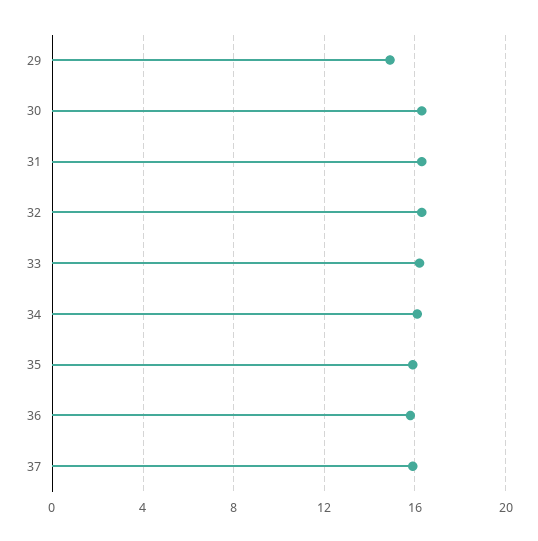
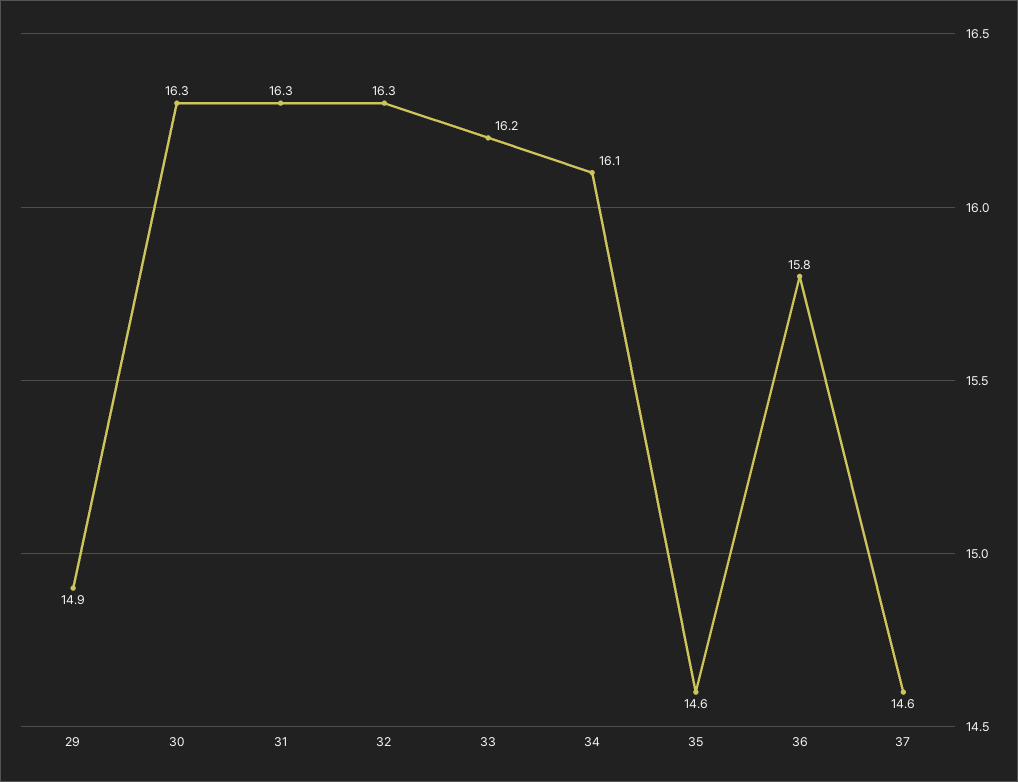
  {
    "29": 14.9,
    "30": 16.3,
    "31": 16.3,
    "32": 16.3,
    "33": 16.2,
    "34": 16.1,
-   "35": 16,
+   "35": 14.6,
    "36": 15.8,
-   "37": 16
+   "37": 14.6
  }

